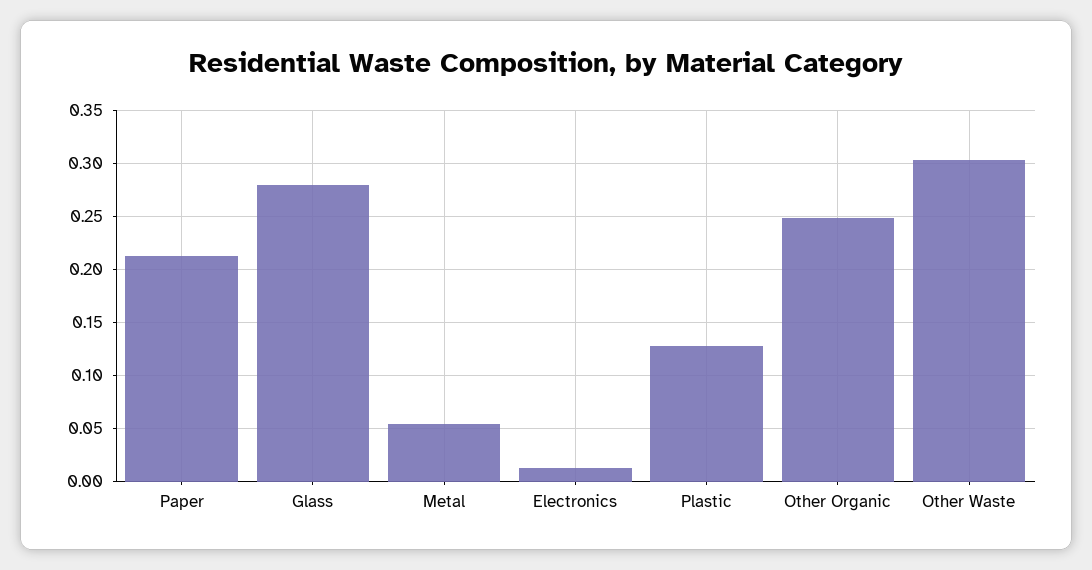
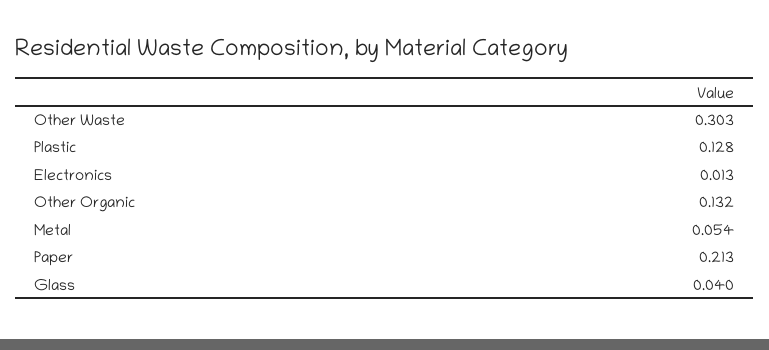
  {
    "Paper": 0.213,
-   "Glass": 0.28,
+   "Glass": 0.04,
    "Metal": 0.054,
    "Electronics": 0.013,
    "Plastic": 0.128,
-   "Other Organic": 0.25,
+   "Other Organic": 0.132,
    "Other Waste": 0.303
  }

